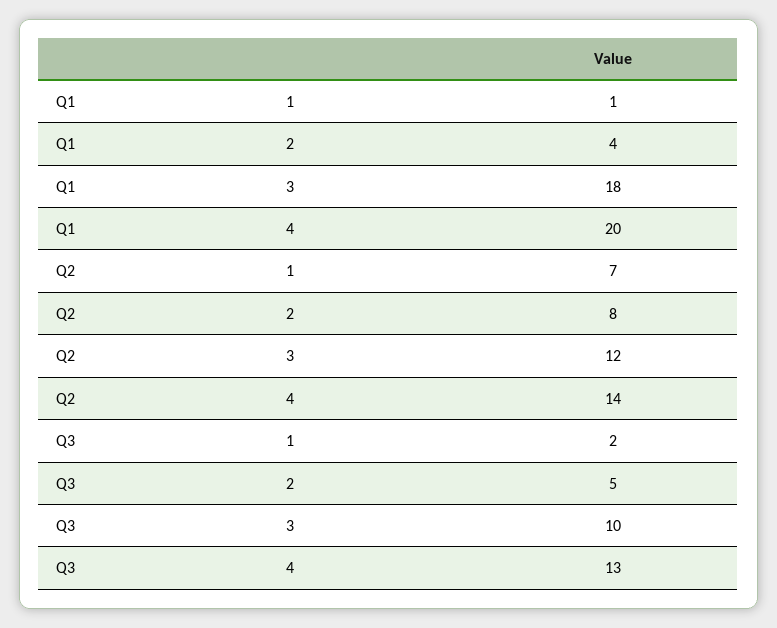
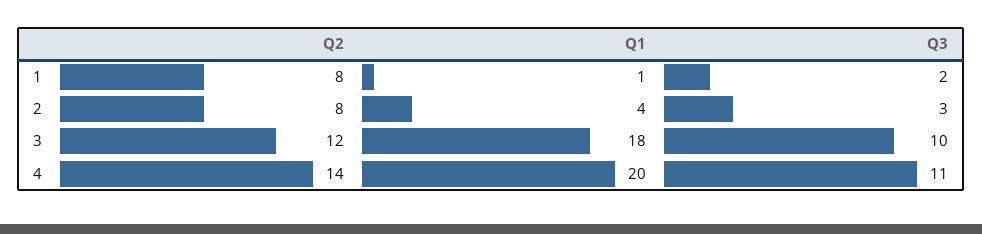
  {
    "Q1": {
      "1": 1,
      "2": 4,
      "3": 18,
      "4": 20
    },
    "Q2": {
-     "1": 7,
+     "1": 8,
      "2": 8,
      "3": 12,
      "4": 14
    },
    "Q3": {
      "1": 2,
-     "2": 5,
+     "2": 3,
      "3": 10,
-     "4": 13
+     "4": 11
    }
  }

